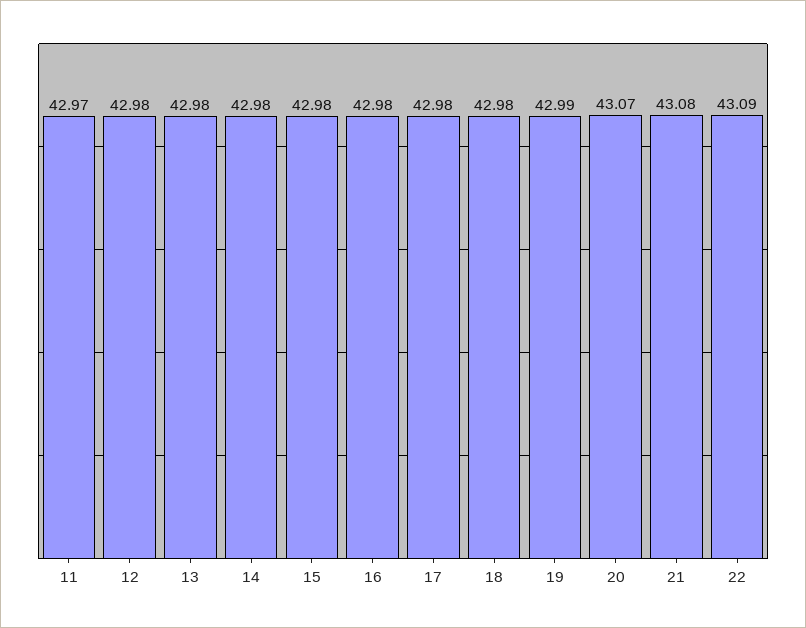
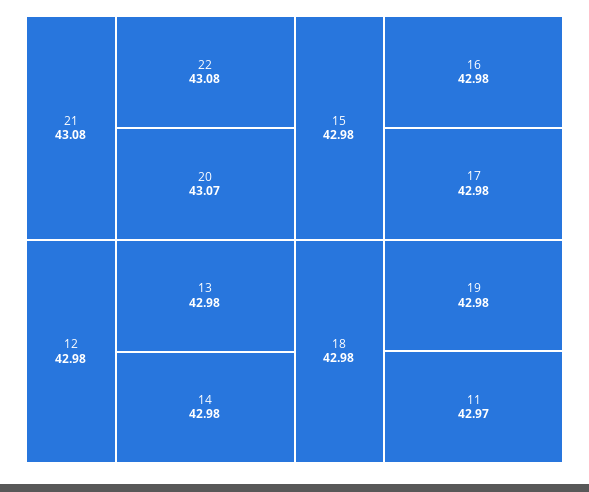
  {
    "11": 42.97,
    "12": 42.98,
    "13": 42.98,
    "14": 42.98,
    "15": 42.98,
    "16": 42.98,
    "17": 42.98,
    "18": 42.98,
-   "19": 42.99,
+   "19": 42.98,
    "20": 43.07,
    "21": 43.08,
-   "22": 43.09
+   "22": 43.08
  }

